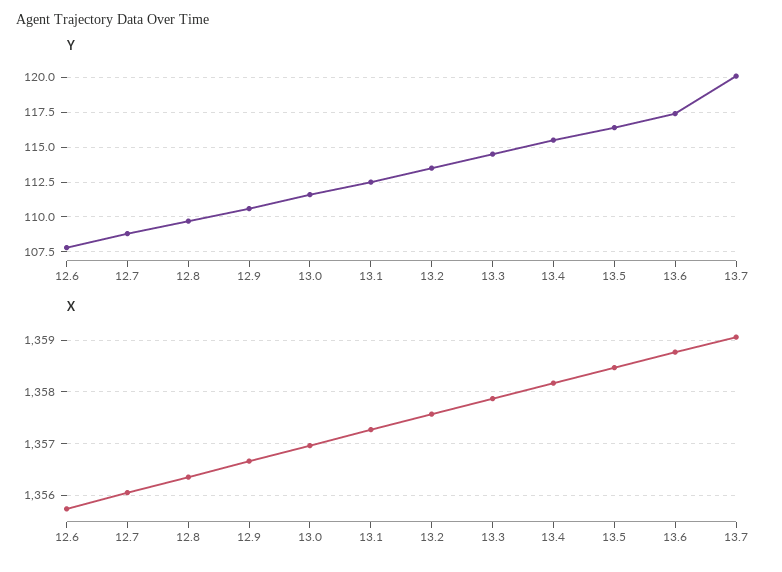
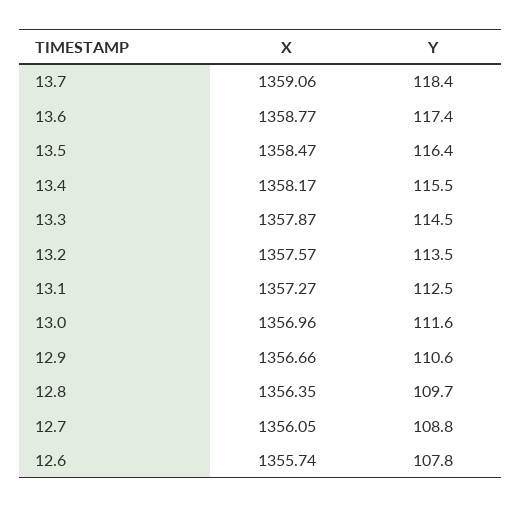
  {
    "Y": {
      "12.6": 107.8,
      "12.7": 108.8,
      "12.8": 109.7,
      "12.9": 110.6,
      "13.0": 111.6,
      "13.1": 112.5,
      "13.2": 113.5,
      "13.3": 114.5,
      "13.4": 115.5,
      "13.5": 116.4,
      "13.6": 117.4,
-     "13.7": 120
+     "13.7": 118.4
    },
    "X": {
      "12.6": 1355.74,
      "12.7": 1356.05,
      "12.8": 1356.35,
      "12.9": 1356.66,
      "13.0": 1356.96,
      "13.1": 1357.27,
      "13.2": 1357.57,
      "13.3": 1357.87,
      "13.4": 1358.17,
      "13.5": 1358.47,
      "13.6": 1358.77,
      "13.7": 1359.06
    }
  }

